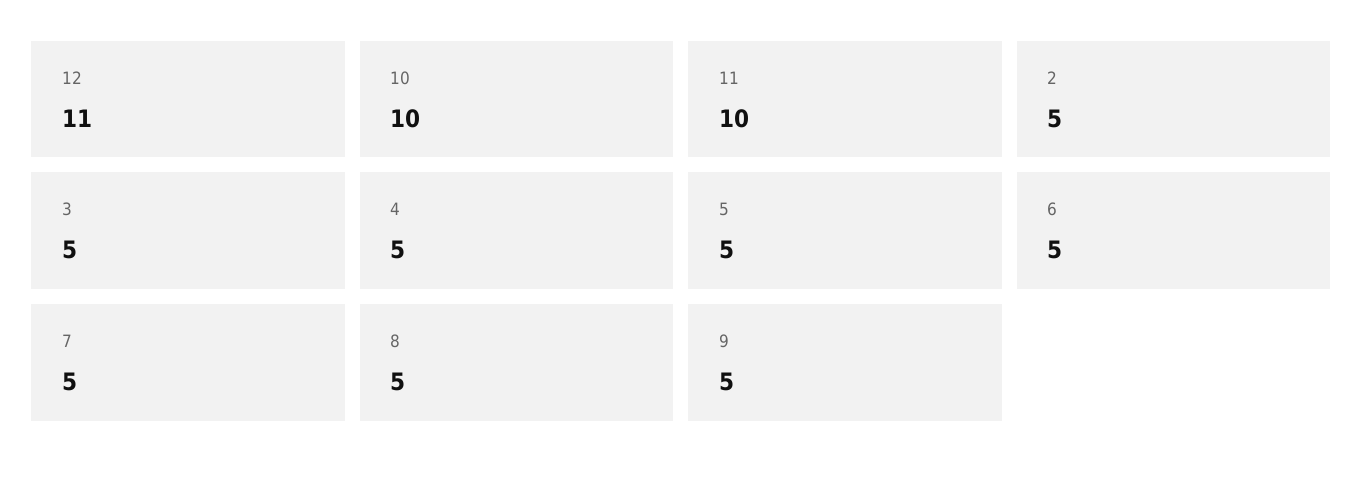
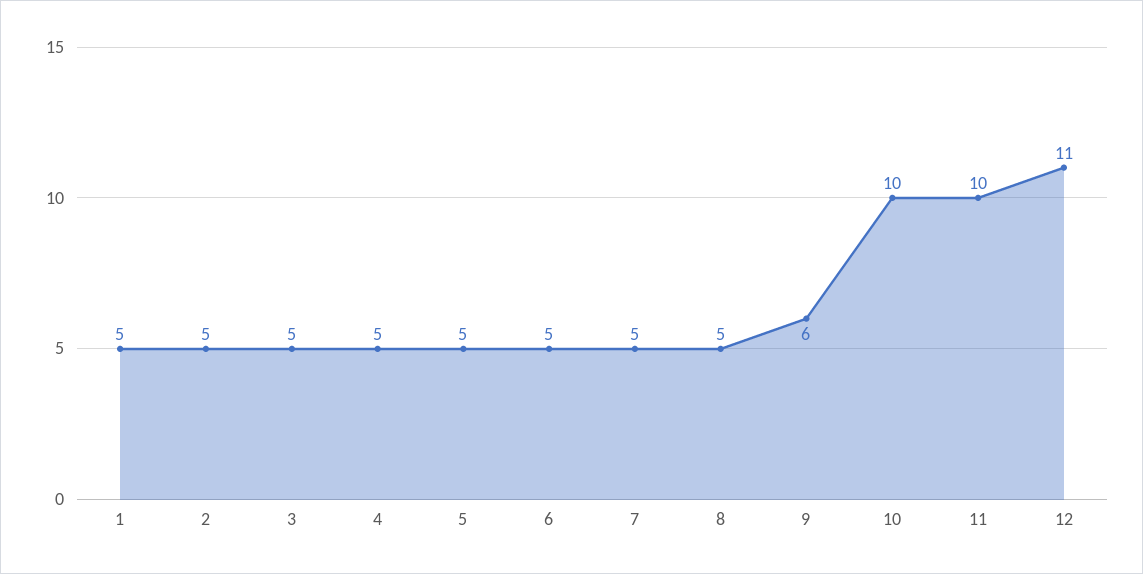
  {
    "12": 11,
    "10": 10,
    "11": 10,
    "2": 5,
    "3": 5,
    "4": 5,
    "5": 5,
    "6": 5,
    "7": 5,
    "8": 5,
-   "9": 5
+   "9": 6,
+   "1": 5
  }

